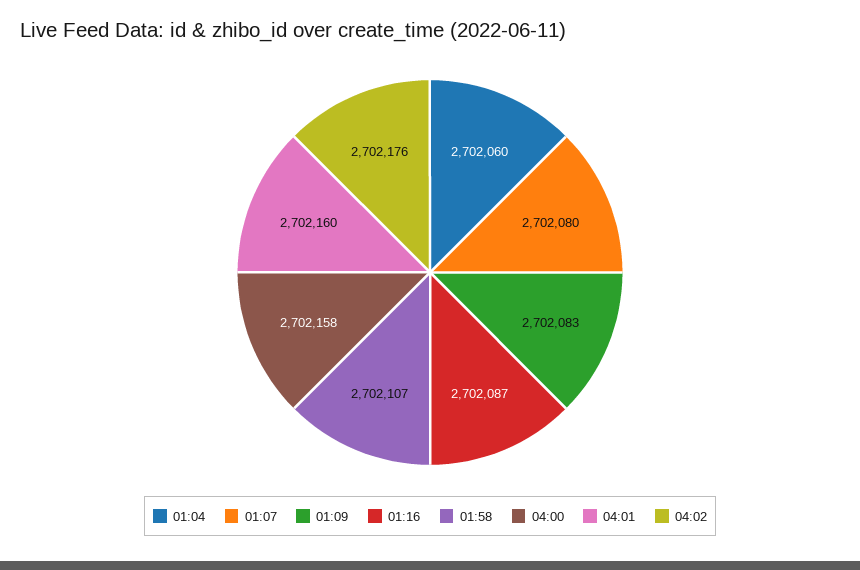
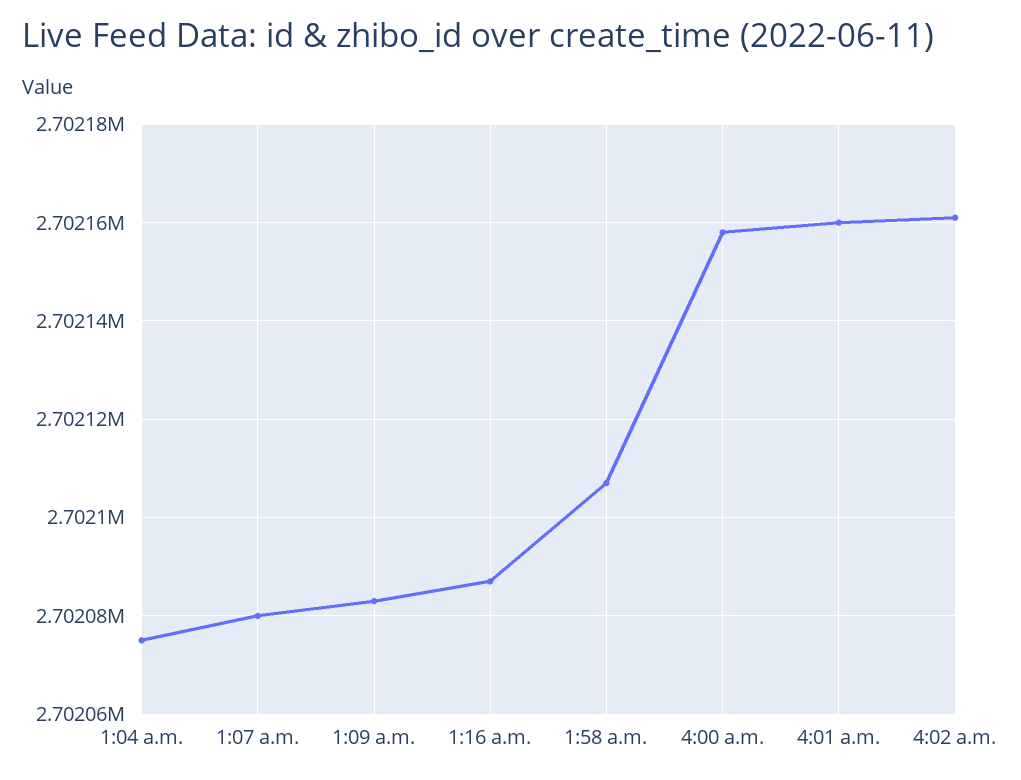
  {
-   "01:04": 2702060,
+   "01:04": 2702075,
    "01:07": 2702080,
    "01:09": 2702083,
    "01:16": 2702087,
    "01:58": 2702107,
    "04:00": 2702158,
    "04:01": 2702160,
-   "04:02": 2702176
+   "04:02": 2702160
  }

